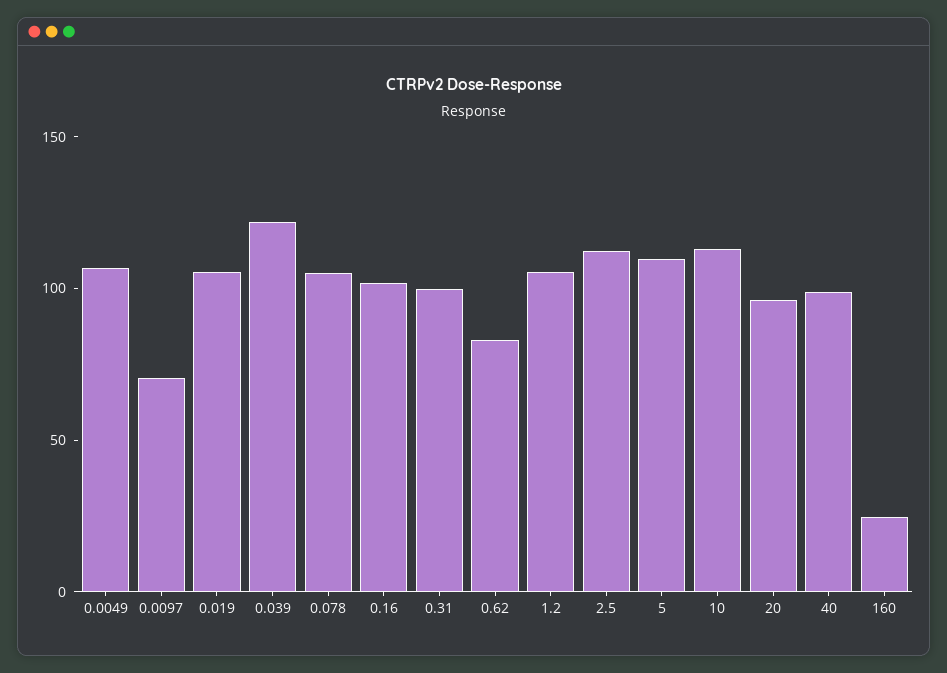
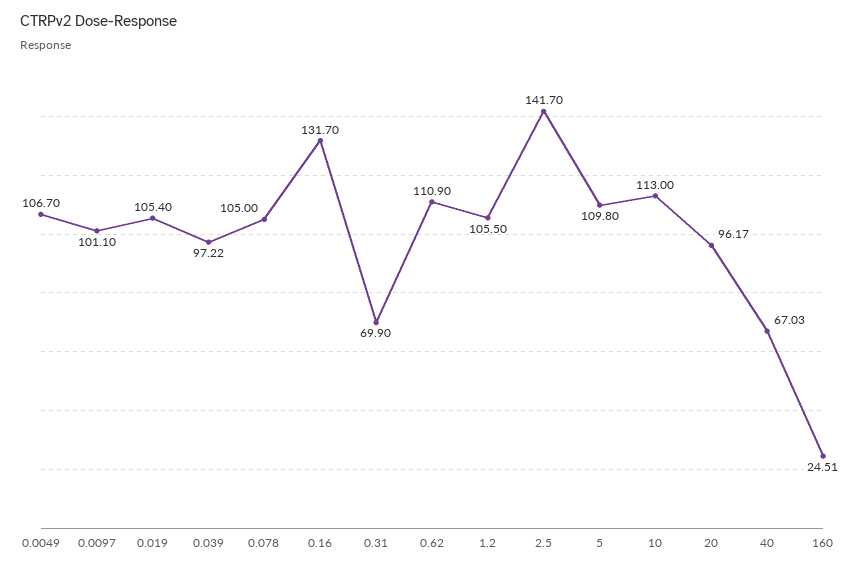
  {
    "0.0049": 106.7,
-   "0.0097": 70,
+   "0.0097": 101.1,
    "0.019": 105.4,
-   "0.039": 120,
+   "0.039": 97.22,
    "0.078": 105,
-   "0.16": 100,
+   "0.16": 131.7,
-   "0.31": 100,
+   "0.31": 69.9,
-   "0.62": 80,
+   "0.62": 110.9,
    "1.2": 105.5,
-   "2.5": 110,
+   "2.5": 141.7,
    "5": 109.8,
    "10": 113,
    "20": 96.17,
-   "40": 100,
+   "40": 67.03,
    "160": 24.51
  }

